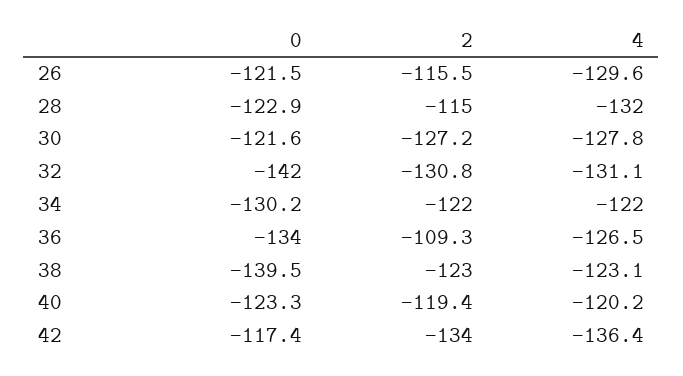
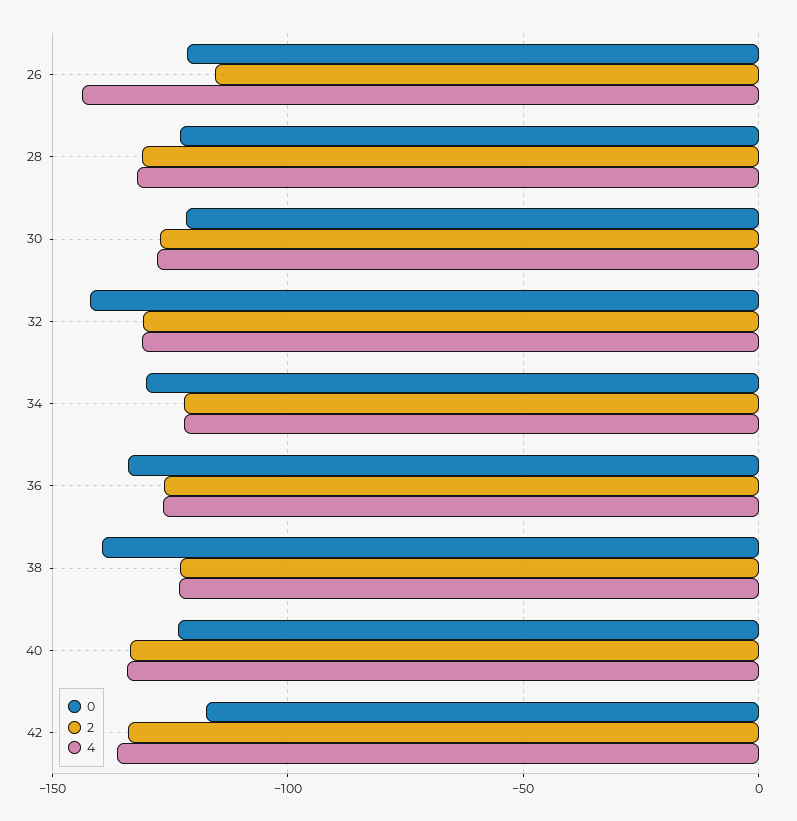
  {
    "0": {
      "26": -121.5,
      "28": -122.9,
      "30": -121.6,
      "32": -142,
      "34": -130.2,
      "36": -134,
      "38": -139.5,
      "40": -123.3,
      "42": -117.4
    },
    "2": {
      "26": -115.5,
-     "28": -115,
+     "28": -130,
      "30": -127.2,
      "32": -130.8,
      "34": -122,
-     "36": -109.3,
+     "36": -125,
      "38": -123,
-     "40": -119.4,
+     "40": -135,
      "42": -134
    },
    "4": {
-     "26": -129.6,
+     "26": -145,
      "28": -132,
      "30": -127.8,
      "32": -131.1,
      "34": -122,
      "36": -126.5,
      "38": -123.1,
-     "40": -120.2,
+     "40": -135,
      "42": -136.4
    }
  }

